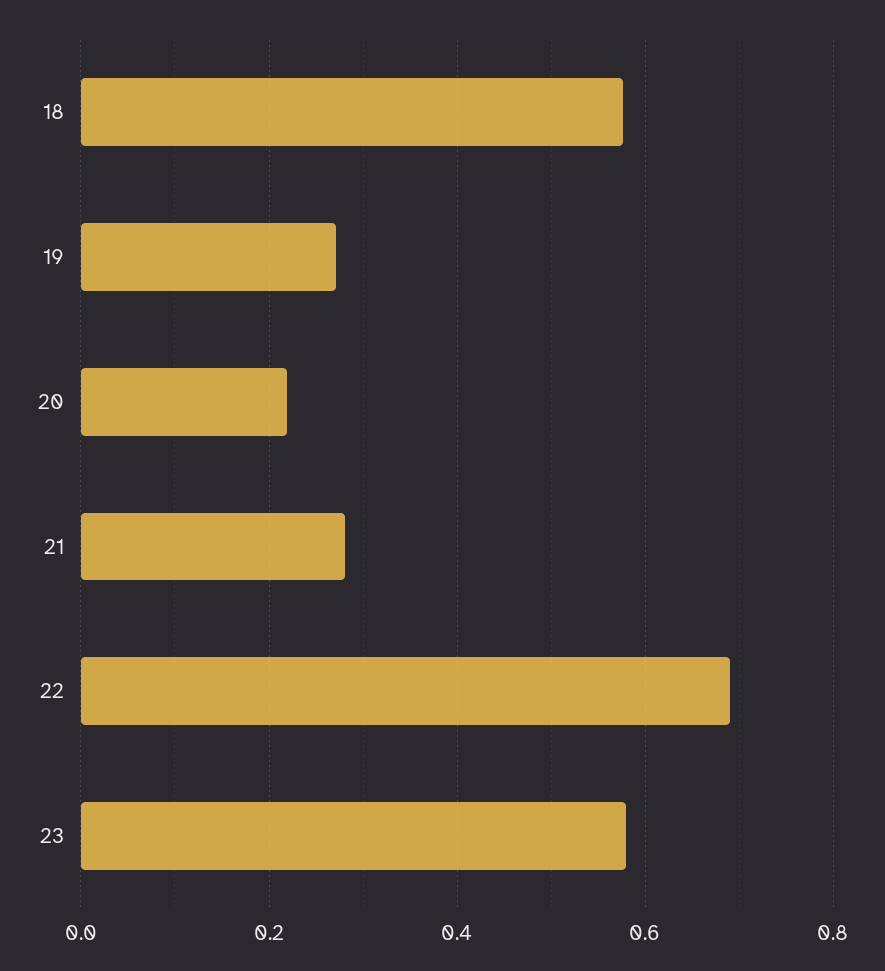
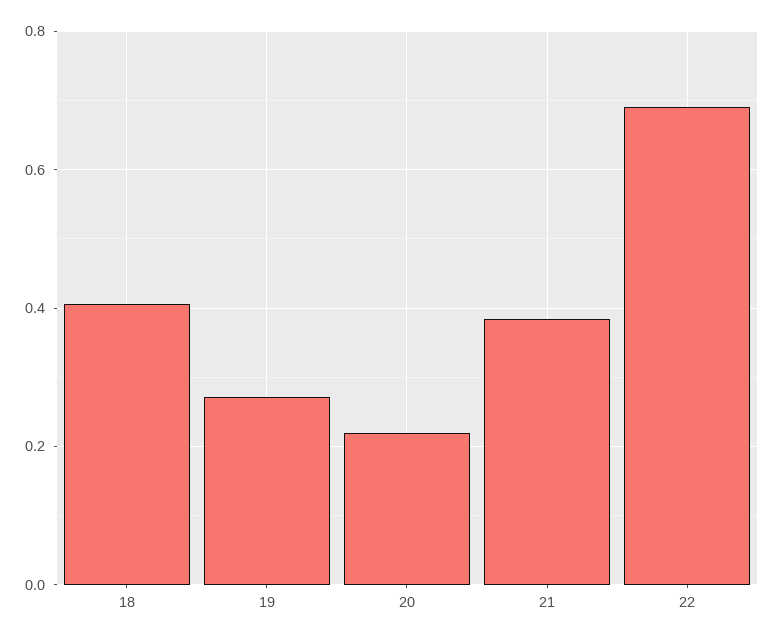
  {
-   "18": 0.58,
+   "18": 0.4,
    "19": 0.28,
    "20": 0.22,
-   "21": 0.28,
+   "21": 0.38,
-   "22": 0.68,
+   "22": 0.68
-   "23": 0.58
  }

